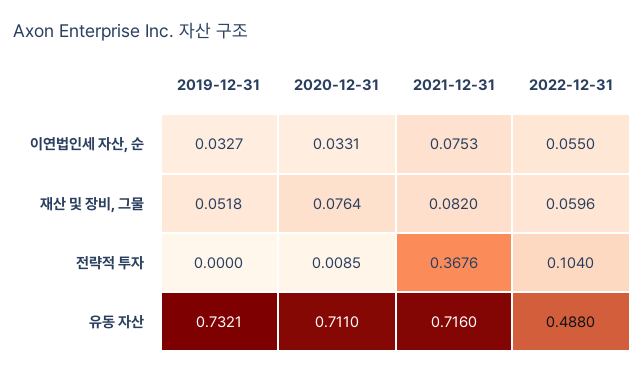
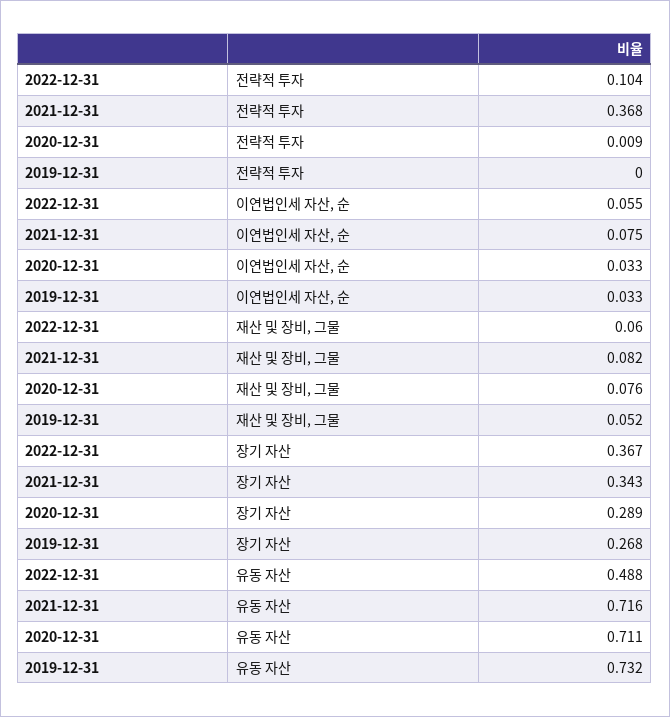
  {
    "2019-12-31": {
      "이연법인세 자산, 순": 0.0327,
      "재산 및 장비, 그물": 0.0518,
      "전략적 투자": 0,
-     "유동 자산": 0.7321
+     "유동 자산": 0.7321,
+     "장기 자산": 0.268
    },
    "2020-12-31": {
      "이연법인세 자산, 순": 0.0331,
      "재산 및 장비, 그물": 0.0764,
      "전략적 투자": 0.0085,
-     "유동 자산": 0.711
+     "유동 자산": 0.711,
+     "장기 자산": 0.289
    },
    "2021-12-31": {
      "이연법인세 자산, 순": 0.0753,
      "재산 및 장비, 그물": 0.082,
      "전략적 투자": 0.3676,
-     "유동 자산": 0.716
+     "유동 자산": 0.716,
+     "장기 자산": 0.343
    },
    "2022-12-31": {
      "이연법인세 자산, 순": 0.055,
      "재산 및 장비, 그물": 0.0596,
      "전략적 투자": 0.104,
-     "유동 자산": 0.488
+     "유동 자산": 0.488,
+     "장기 자산": 0.367
    }
  }

